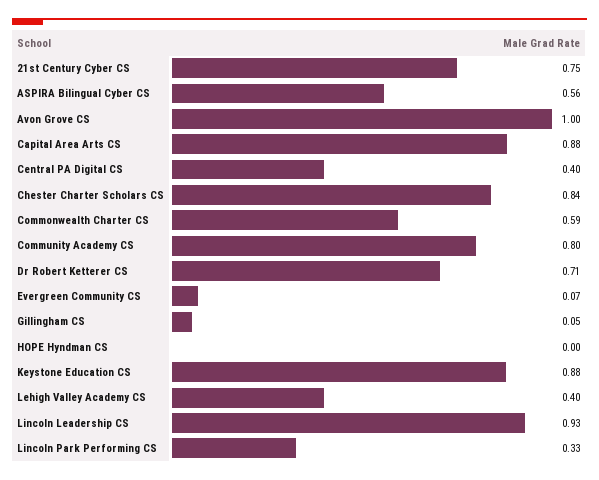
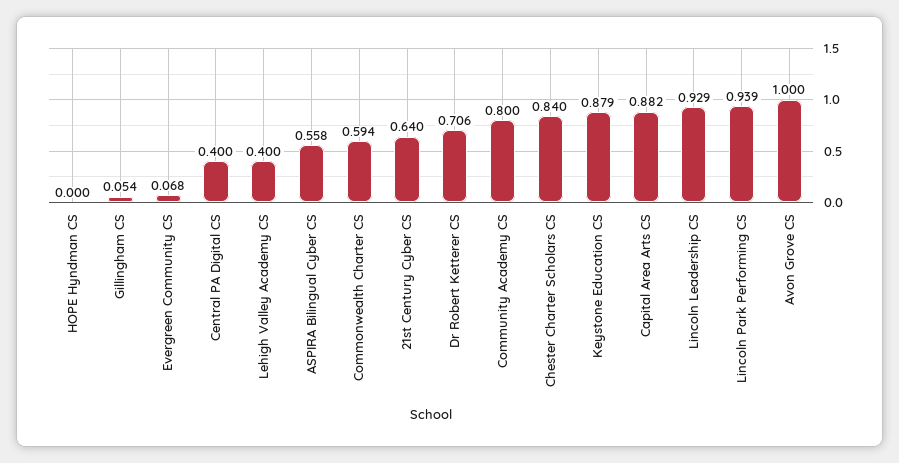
  {
-   "21st Century Cyber CS": 0.75,
+   "21st Century Cyber CS": 0.64,
    "ASPIRA Bilingual Cyber CS": 0.558,
    "Avon Grove CS": 1,
    "Capital Area Arts CS": 0.882,
    "Central PA Digital CS": 0.4,
    "Chester Charter Scholars CS": 0.84,
    "Commonwealth Charter CS": 0.594,
    "Community Academy CS": 0.8,
    "Dr Robert Ketterer CS": 0.706,
    "Evergreen Community CS": 0.068,
    "Gillingham CS": 0.054,
    "HOPE Hyndman CS": 0,
    "Keystone Education CS": 0.879,
    "Lehigh Valley Academy CS": 0.4,
    "Lincoln Leadership CS": 0.929,
-   "Lincoln Park Performing CS": 0.33
+   "Lincoln Park Performing CS": 0.939
  }

